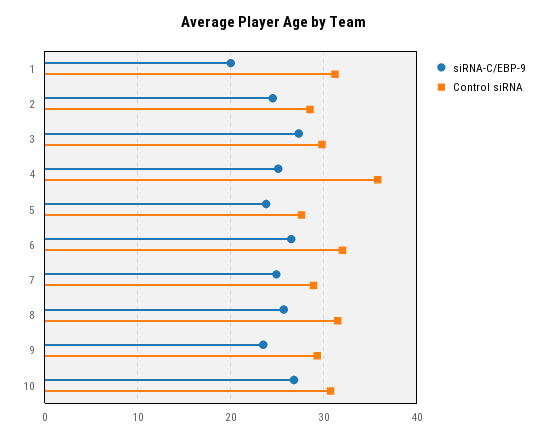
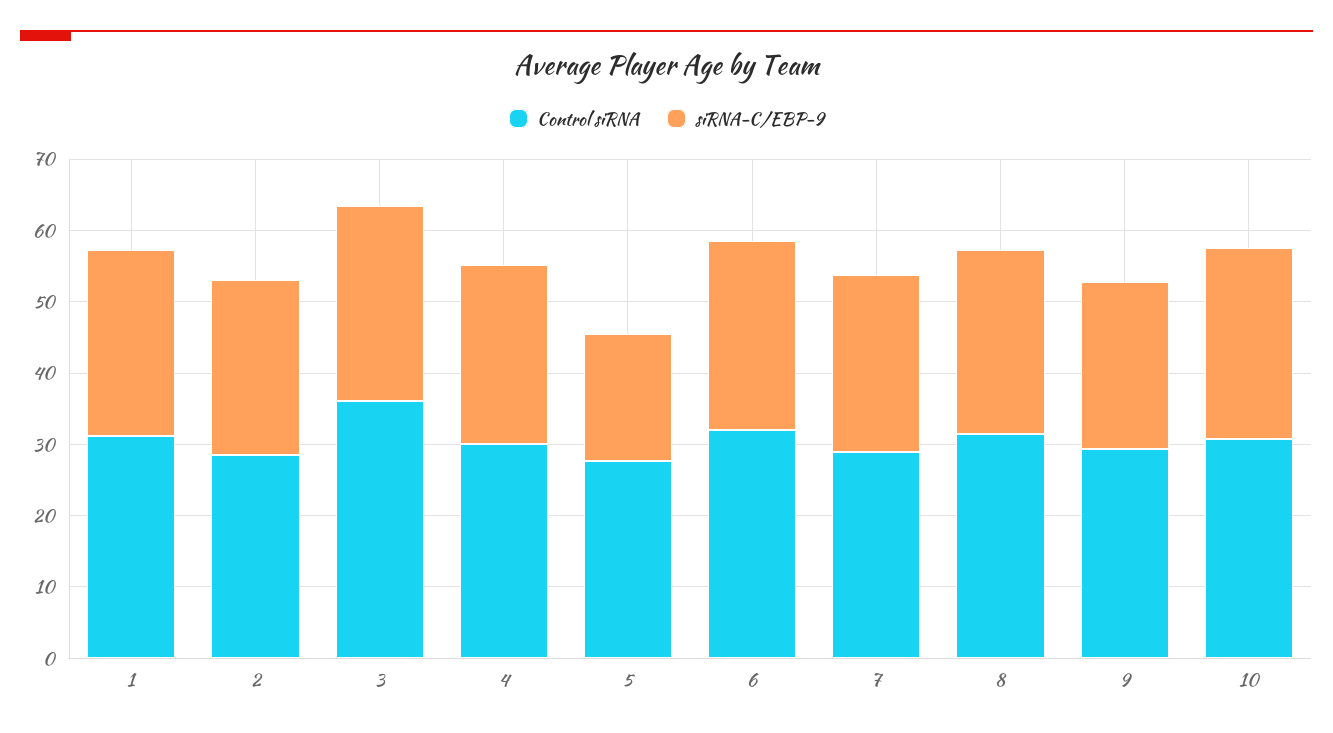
  {
    "siRNA-C/EBP-9": {
-     "1": 20,
+     "1": 26,
      "2": 25,
      "3": 27,
      "4": 25,
-     "5": 24,
+     "5": 18,
      "6": 27,
      "7": 25,
      "8": 26,
      "9": 24,
      "10": 27
    },
    "Control siRNA": {
      "1": 31,
      "2": 29,
-     "3": 30,
+     "3": 36,
-     "4": 36,
+     "4": 30,
      "5": 28,
      "6": 32,
      "7": 29,
      "8": 32,
      "9": 29,
      "10": 31
    }
  }

